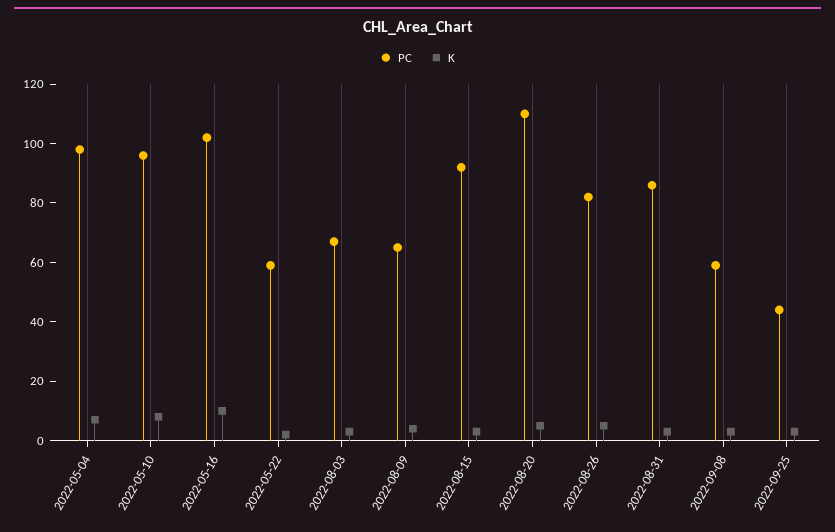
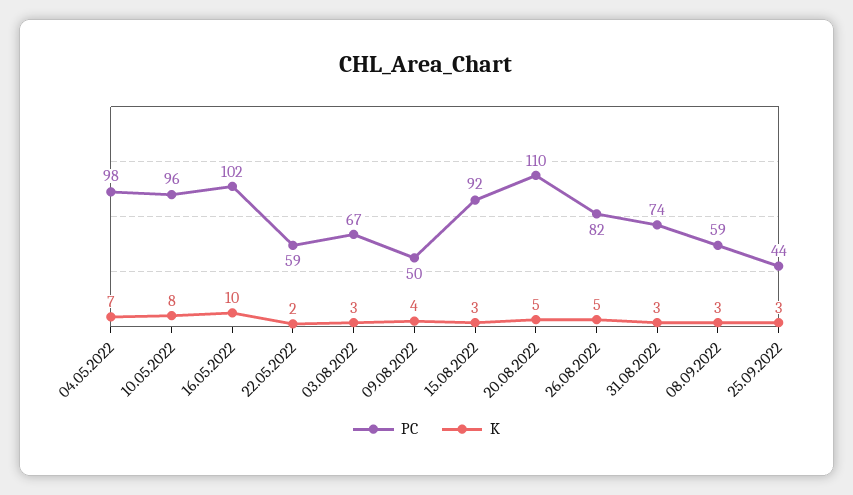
  {
    "PC": {
      "2022-05-04": 98,
      "2022-05-10": 96,
      "2022-05-16": 102,
      "2022-05-22": 59,
      "2022-08-03": 67,
-     "2022-08-09": 65,
+     "2022-08-09": 50,
      "2022-08-15": 92,
      "2022-08-20": 110,
      "2022-08-26": 82,
-     "2022-08-31": 85,
+     "2022-08-31": 74,
      "2022-09-08": 59,
      "2022-09-25": 44
    },
    "K": {
      "2022-05-04": 7,
      "2022-05-10": 8,
      "2022-05-16": 10,
      "2022-05-22": 2,
      "2022-08-03": 3,
      "2022-08-09": 4,
      "2022-08-15": 3,
      "2022-08-20": 5,
      "2022-08-26": 5,
      "2022-08-31": 3,
      "2022-09-08": 3,
      "2022-09-25": 3
    }
  }

